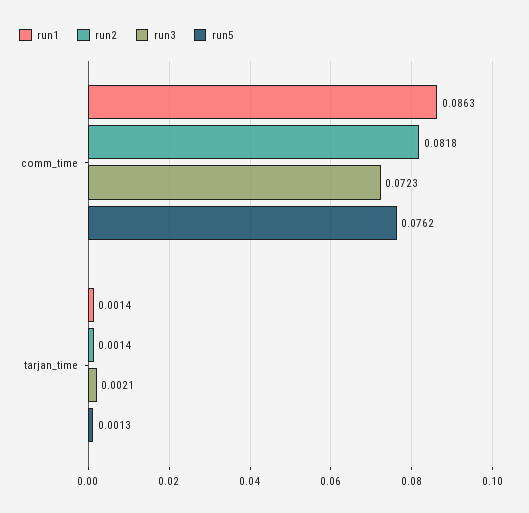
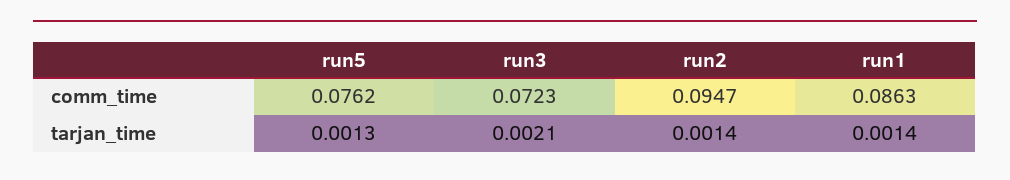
  {
    "run1": {
      "comm_time": 0.0863,
      "tarjan_time": 0.0014
    },
    "run2": {
-     "comm_time": 0.0818,
+     "comm_time": 0.0947,
      "tarjan_time": 0.0014
    },
    "run3": {
      "comm_time": 0.0723,
      "tarjan_time": 0.0021
    },
    "run5": {
      "comm_time": 0.0762,
      "tarjan_time": 0.0013
    }
  }

